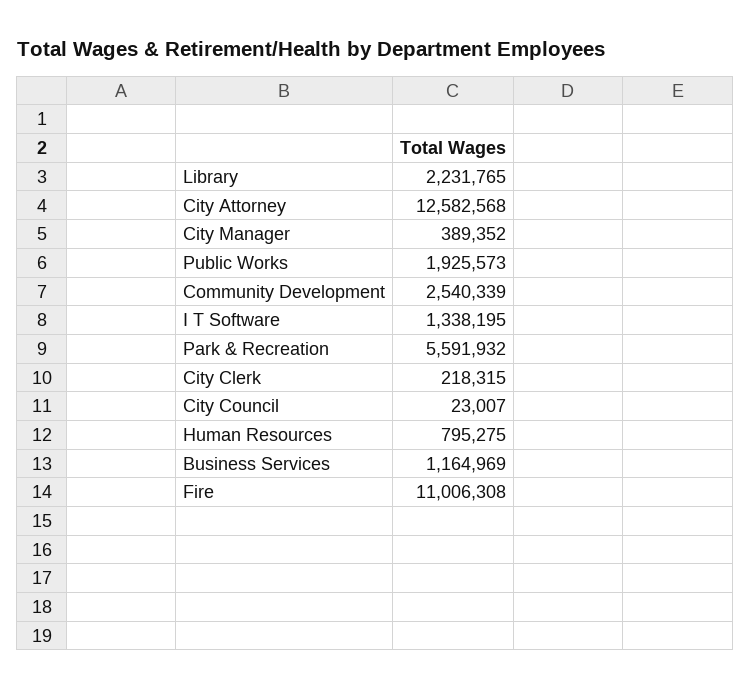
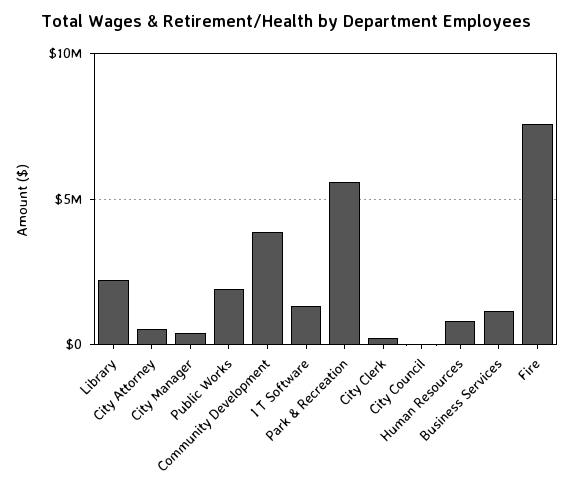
  {
    "Library": 2231765,
-   "City Attorney": 12582568,
+   "City Attorney": 500000,
    "City Manager": 389352,
    "Public Works": 1925573,
-   "Community Development": 2540339,
+   "Community Development": 4000000,
    "I T Software": 1338195,
    "Park & Recreation": 5591932,
    "City Clerk": 218315,
    "City Council": 23007,
    "Human Resources": 795275,
    "Business Services": 1164969,
-   "Fire": 11006308
+   "Fire": 7500000
  }

